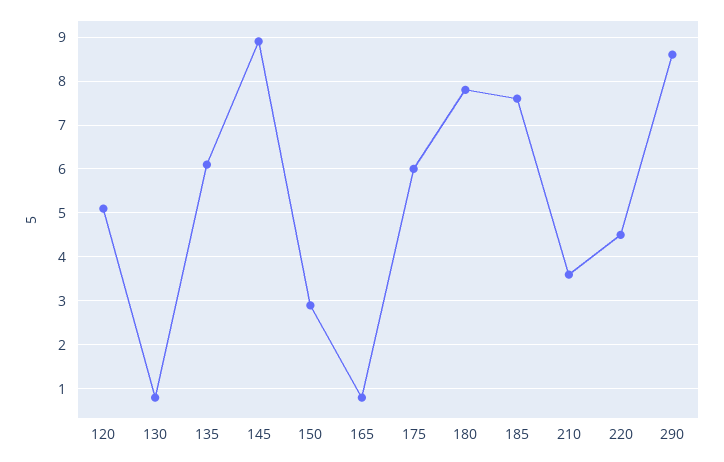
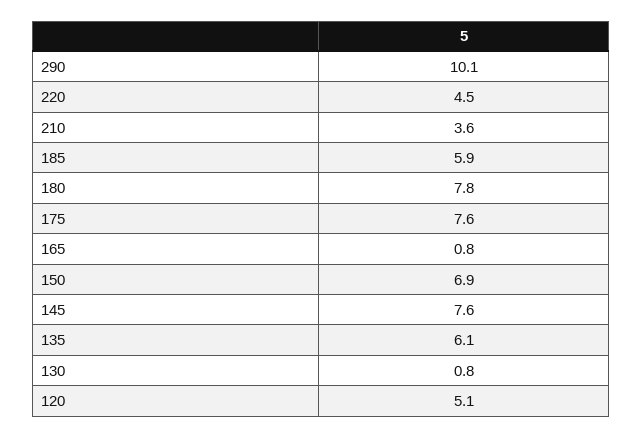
  {
    "120": 5.1,
    "130": 0.8,
    "135": 6.1,
-   "145": 9,
+   "145": 7.6,
-   "150": 3,
+   "150": 6.9,
    "165": 0.8,
-   "175": 6,
+   "175": 7.6,
    "180": 7.8,
-   "185": 7.5,
+   "185": 5.9,
    "210": 3.6,
    "220": 4.5,
-   "290": 8.5
+   "290": 10.1
  }

